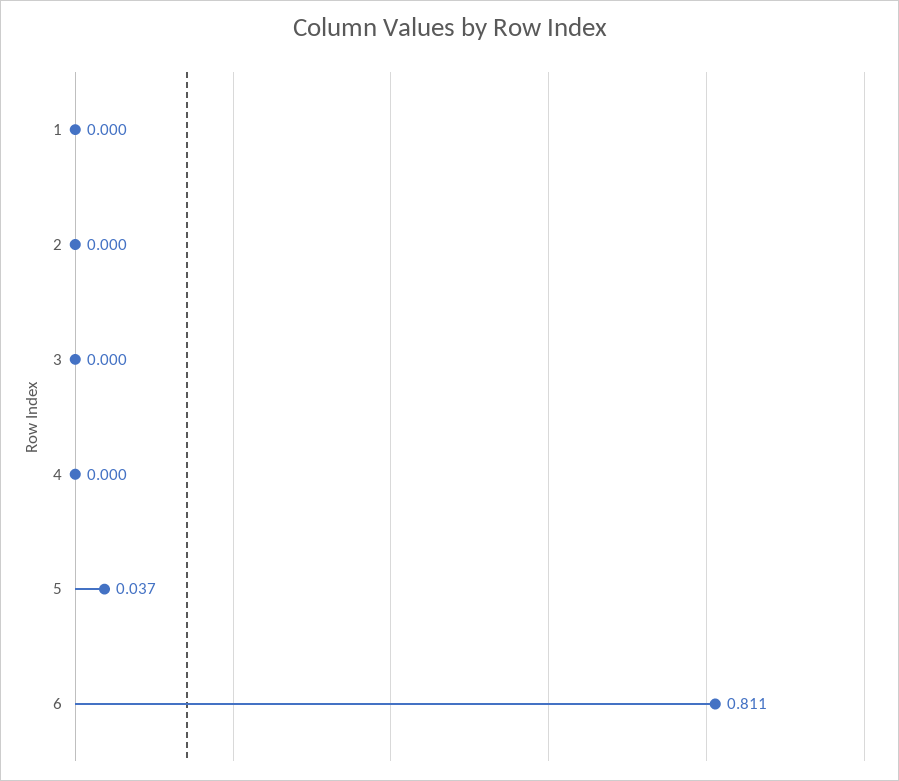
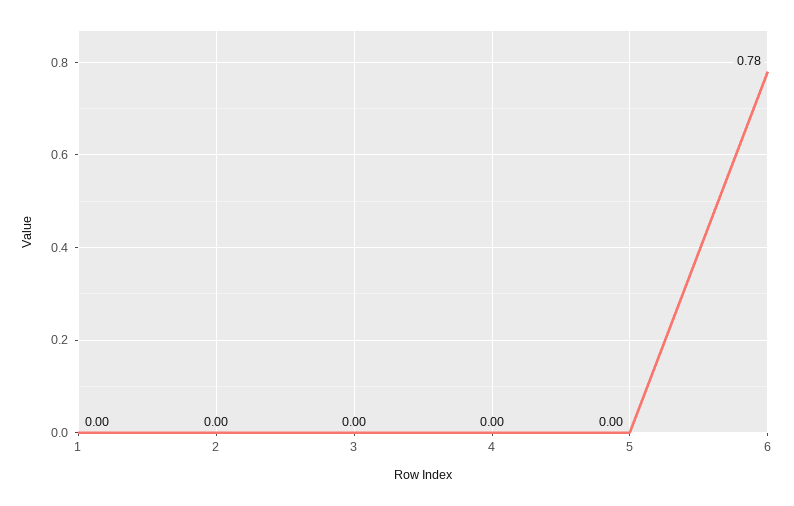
  {
    "1": 0,
    "2": 0,
    "3": 0,
    "4": 0,
-   "5": 0.037,
+   "5": 0,
-   "6": 0.811
+   "6": 0.78
  }

